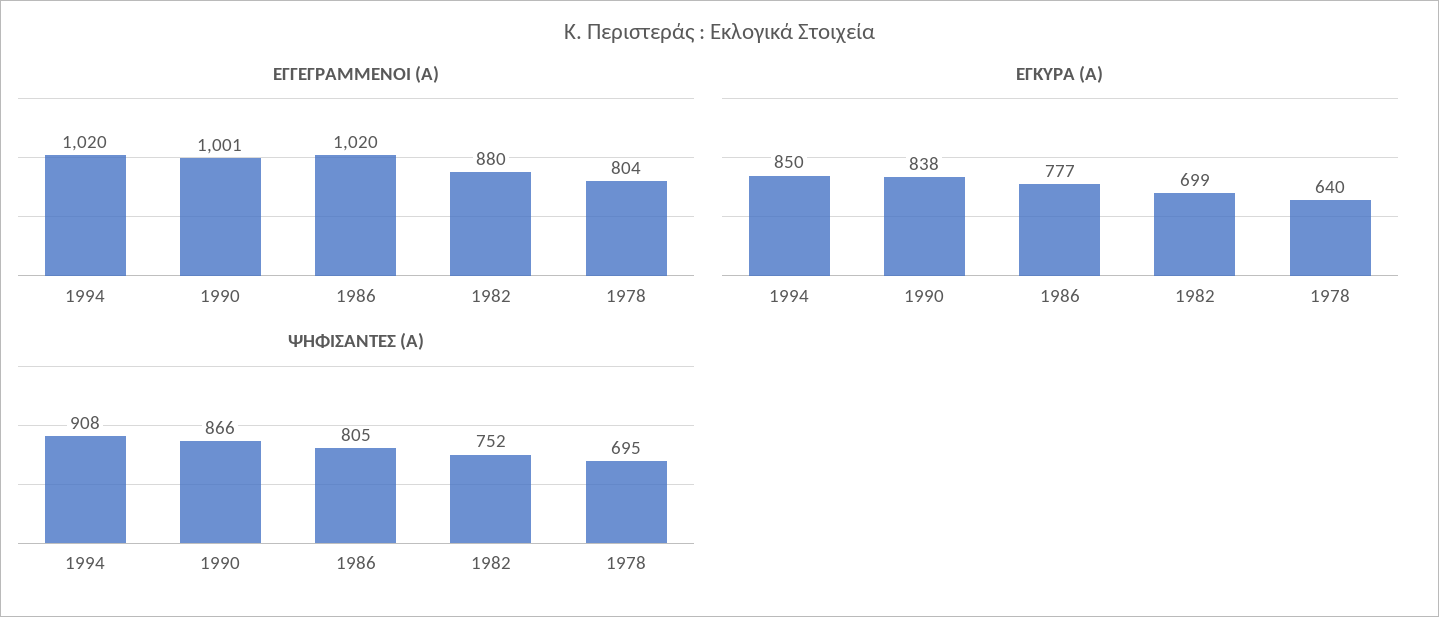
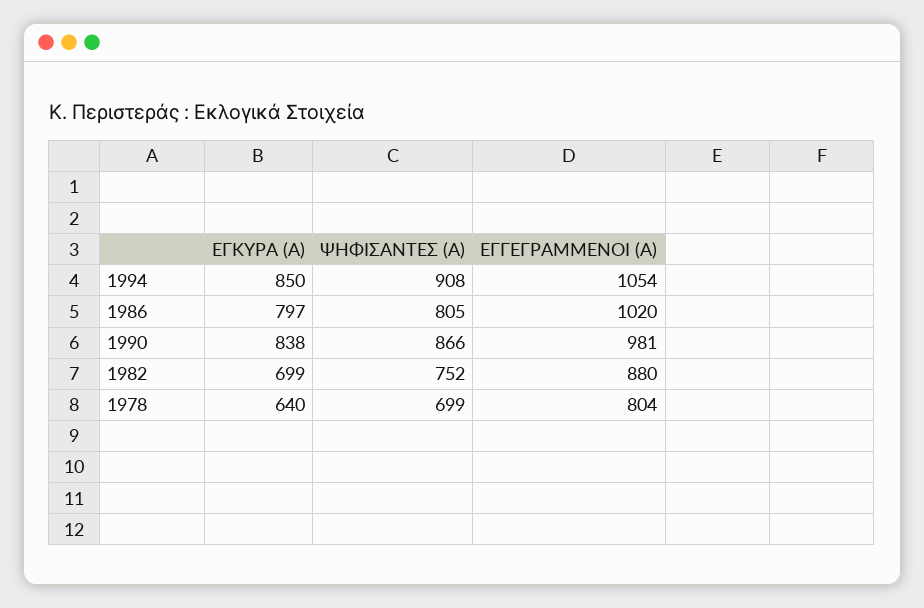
  {
    "ΕΓΓΕΓΡΑΜΜΕΝΟΙ (Α)": {
-     "1994": 1020,
+     "1994": 1054,
-     "1990": 1001,
+     "1990": 981,
      "1986": 1020,
      "1982": 880,
      "1978": 804
    },
    "ΕΓΚΥΡΑ (Α)": {
      "1994": 850,
      "1990": 838,
-     "1986": 777,
+     "1986": 797,
      "1982": 699,
      "1978": 640
    },
    "ΨΗΦΙΣΑΝΤΕΣ (Α)": {
      "1994": 908,
      "1990": 866,
      "1986": 805,
      "1982": 752,
-     "1978": 695
+     "1978": 699
    }
  }

